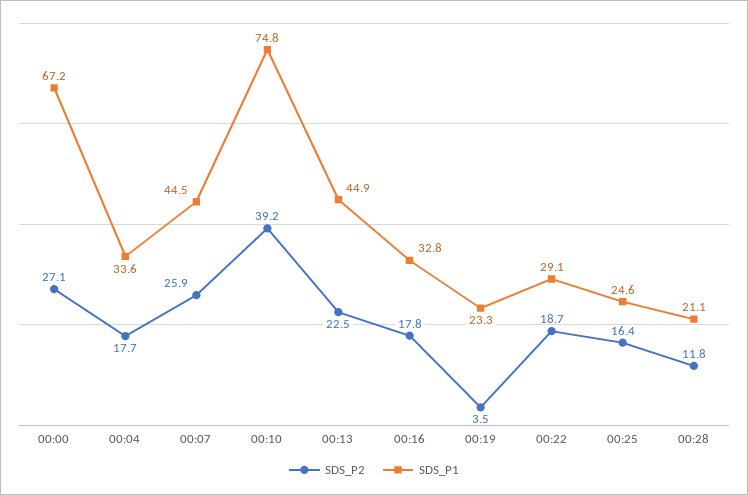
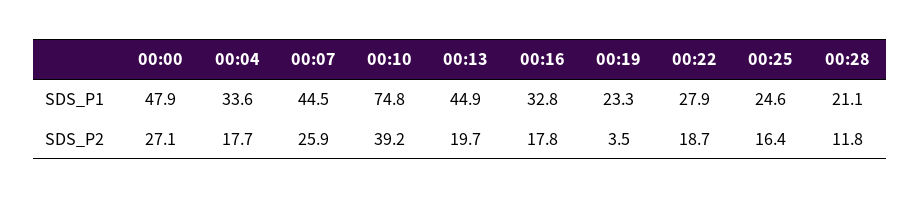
  {
    "SDS_P2": {
      "00:00": 27.1,
      "00:04": 17.7,
      "00:07": 25.9,
      "00:10": 39.2,
-     "00:13": 22.5,
+     "00:13": 19.7,
      "00:16": 17.8,
      "00:19": 3.5,
      "00:22": 18.7,
      "00:25": 16.4,
      "00:28": 11.8
    },
    "SDS_P1": {
-     "00:00": 67.2,
+     "00:00": 47.9,
      "00:04": 33.6,
      "00:07": 44.5,
      "00:10": 74.8,
      "00:13": 44.9,
      "00:16": 32.8,
      "00:19": 23.3,
-     "00:22": 29.1,
+     "00:22": 27.9,
      "00:25": 24.6,
      "00:28": 21.1
    }
  }

